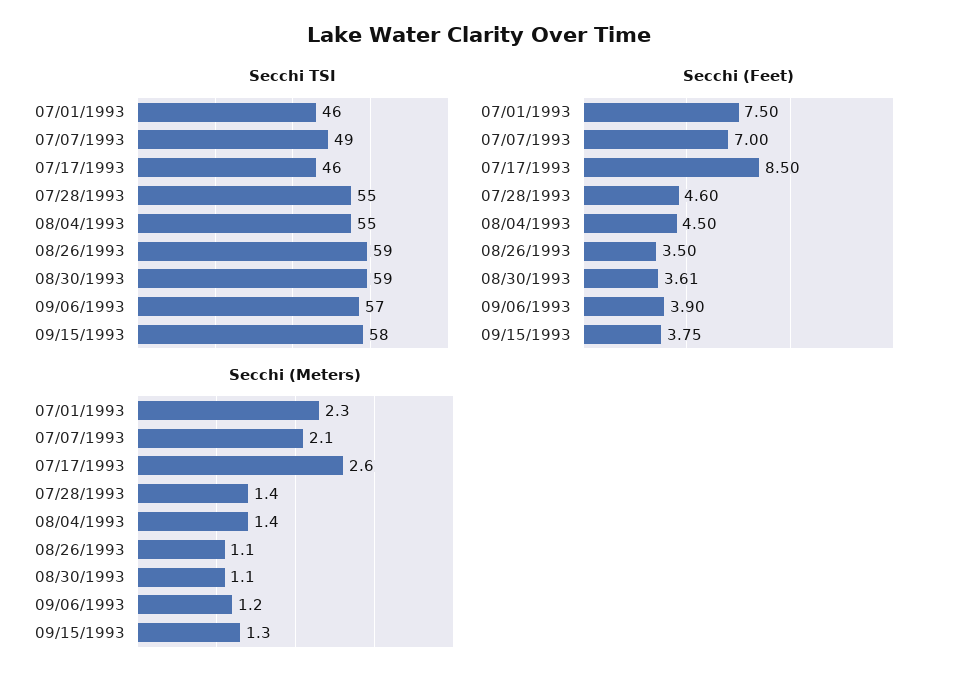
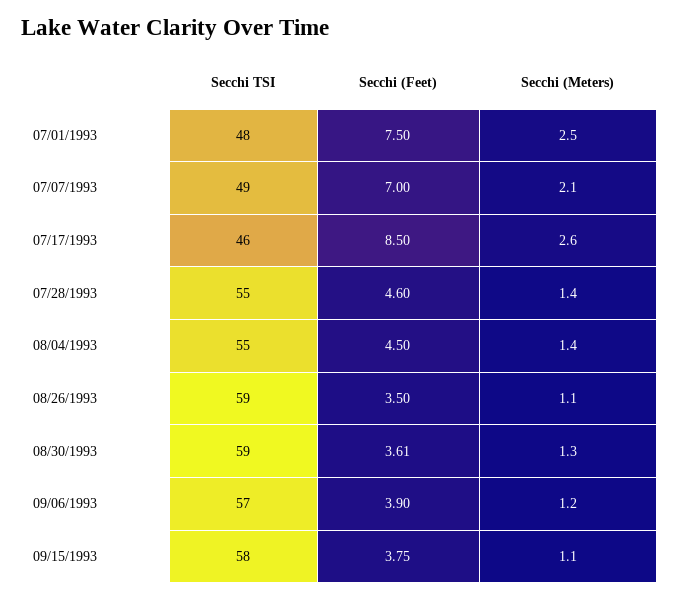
  {
    "Secchi TSI": {
-     "07/01/1993": 46,
+     "07/01/1993": 48,
      "07/07/1993": 49,
      "07/17/1993": 46,
      "07/28/1993": 55,
      "08/04/1993": 55,
      "08/26/1993": 59,
      "08/30/1993": 59,
      "09/06/1993": 57,
      "09/15/1993": 58
    },
    "Secchi (Feet)": {
      "07/01/1993": 7.5,
      "07/07/1993": 7,
      "07/17/1993": 8.5,
      "07/28/1993": 4.6,
      "08/04/1993": 4.5,
      "08/26/1993": 3.5,
      "08/30/1993": 3.61,
      "09/06/1993": 3.9,
      "09/15/1993": 3.75
    },
    "Secchi (Meters)": {
-     "07/01/1993": 2.3,
+     "07/01/1993": 2.5,
      "07/07/1993": 2.1,
      "07/17/1993": 2.6,
      "07/28/1993": 1.4,
      "08/04/1993": 1.4,
      "08/26/1993": 1.1,
-     "08/30/1993": 1.1,
+     "08/30/1993": 1.3,
      "09/06/1993": 1.2,
-     "09/15/1993": 1.3
+     "09/15/1993": 1.1
    }
  }

